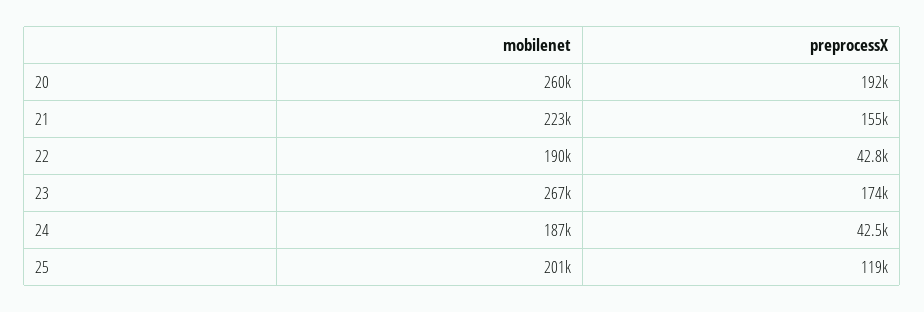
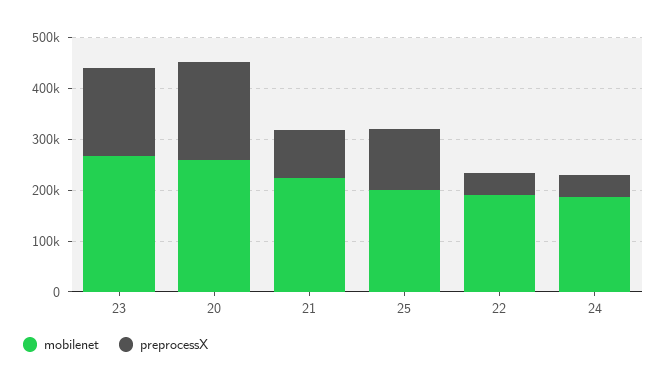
  {
    "mobilenet": {
      "20": 260000,
      "21": 223000,
      "22": 190000,
      "23": 267000,
      "24": 187000,
      "25": 201000
    },
    "preprocessX": {
      "20": 192000,
-     "21": 155000,
+     "21": 100000,
      "22": 42800,
      "23": 174000,
      "24": 42500,
      "25": 119000
    }
  }

